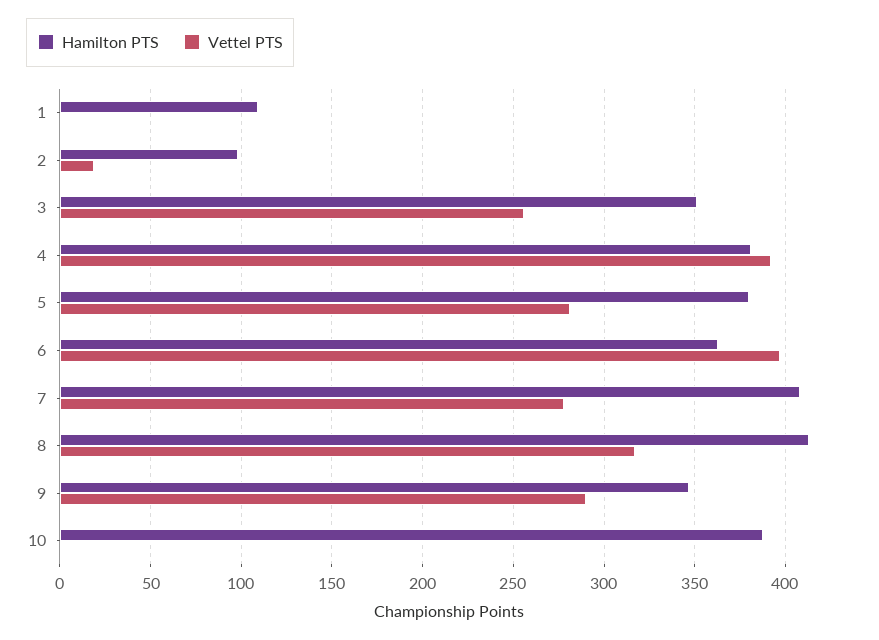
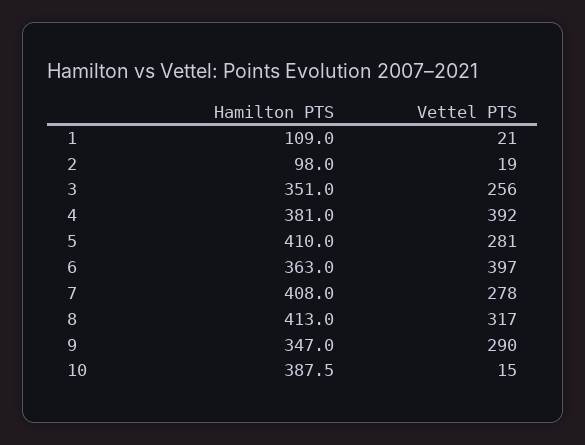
  {
    "Hamilton PTS": {
      "1": 109,
      "2": 98,
      "3": 351,
      "4": 381,
-     "5": 380,
+     "5": 410,
      "6": 363,
      "7": 408,
      "8": 413,
      "9": 347,
      "10": 387.5
    },
    "Vettel PTS": {
-     "1": 0,
+     "1": 21,
      "2": 19,
      "3": 256,
      "4": 392,
      "5": 281,
      "6": 397,
      "7": 278,
      "8": 317,
      "9": 290,
-     "10": 0
+     "10": 15
    }
  }

